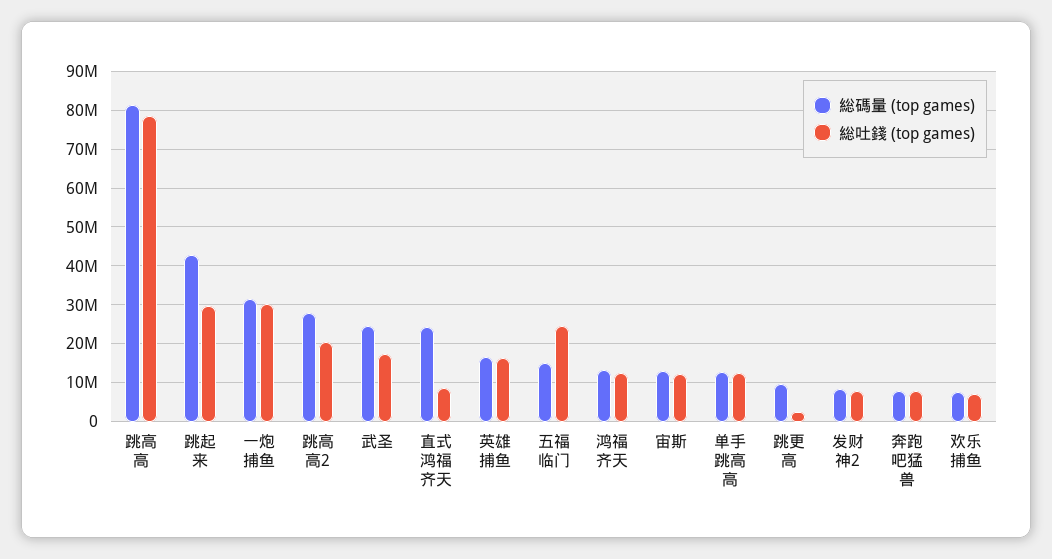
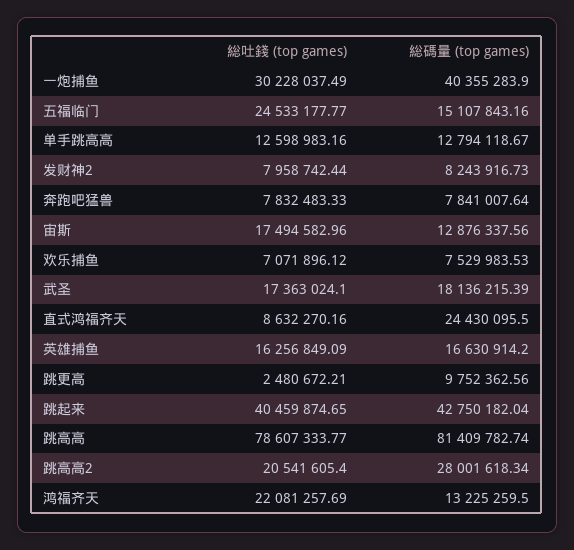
  {
    "総碼量 (top games)": {
      "跳高高": 81409782.74,
      "跳起来": 42750182.04,
-     "一炮捕鱼": 32000000,
+     "一炮捕鱼": 40355283.9,
      "跳高高2": 28001618.34,
-     "武圣": 24000000,
+     "武圣": 18136215.39,
      "直式鸿福齐天": 24430095.5,
      "英雄捕鱼": 16630914.2,
      "五福临门": 15107843.16,
      "鸿福齐天": 13225259.5,
      "宙斯": 12876337.56,
      "单手跳高高": 12794118.67,
      "跳更高": 9752362.56,
      "发财神2": 8243916.73,
      "奔跑吧猛兽": 7841007.64,
      "欢乐捕鱼": 7529983.53
    },
    "総吐錢 (top games)": {
      "跳高高": 78607333.77,
-     "跳起来": 30000000,
+     "跳起来": 40459874.65,
      "一炮捕鱼": 30228037.49,
      "跳高高2": 20541605.4,
      "武圣": 17363024.1,
      "直式鸿福齐天": 8632270.16,
      "英雄捕鱼": 16256849.09,
      "五福临门": 24533177.77,
-     "鸿福齐天": 12000000,
+     "鸿福齐天": 22081257.69,
-     "宙斯": 12000000,
+     "宙斯": 17494582.96,
      "单手跳高高": 12598983.16,
      "跳更高": 2480672.21,
      "发财神2": 7958742.44,
      "奔跑吧猛兽": 7832483.33,
      "欢乐捕鱼": 7071896.12
    }
  }

